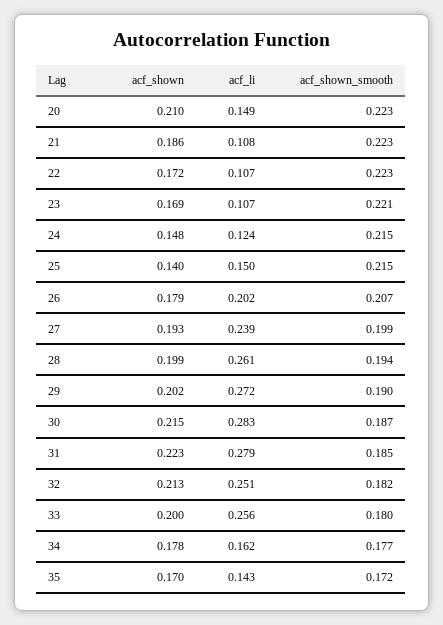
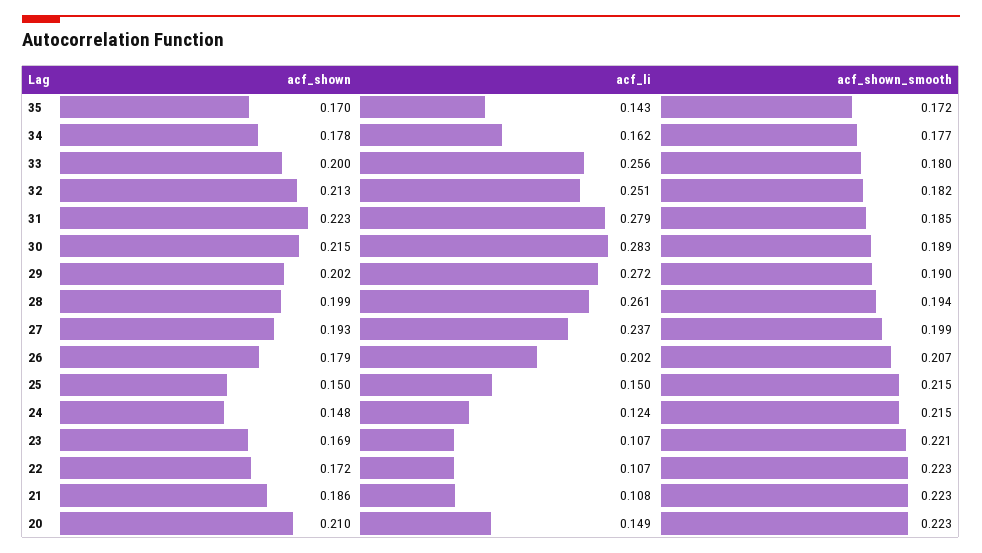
  {
    "acf_shown": {
      "20": 0.21,
      "21": 0.186,
      "22": 0.172,
      "23": 0.169,
      "24": 0.148,
-     "25": 0.14,
+     "25": 0.15,
      "26": 0.179,
      "27": 0.193,
      "28": 0.199,
      "29": 0.202,
      "30": 0.215,
      "31": 0.223,
      "32": 0.213,
      "33": 0.2,
      "34": 0.178,
      "35": 0.17
    },
    "acf_li": {
      "20": 0.149,
      "21": 0.108,
      "22": 0.107,
      "23": 0.107,
      "24": 0.124,
      "25": 0.15,
      "26": 0.202,
-     "27": 0.239,
+     "27": 0.237,
      "28": 0.261,
      "29": 0.272,
      "30": 0.283,
      "31": 0.279,
      "32": 0.251,
      "33": 0.256,
      "34": 0.162,
      "35": 0.143
    },
    "acf_shown_smooth": {
      "20": 0.223,
      "21": 0.223,
      "22": 0.223,
      "23": 0.221,
      "24": 0.215,
      "25": 0.215,
      "26": 0.207,
      "27": 0.199,
      "28": 0.194,
      "29": 0.19,
-     "30": 0.187,
+     "30": 0.189,
      "31": 0.185,
      "32": 0.182,
      "33": 0.18,
      "34": 0.177,
      "35": 0.172
    }
  }

